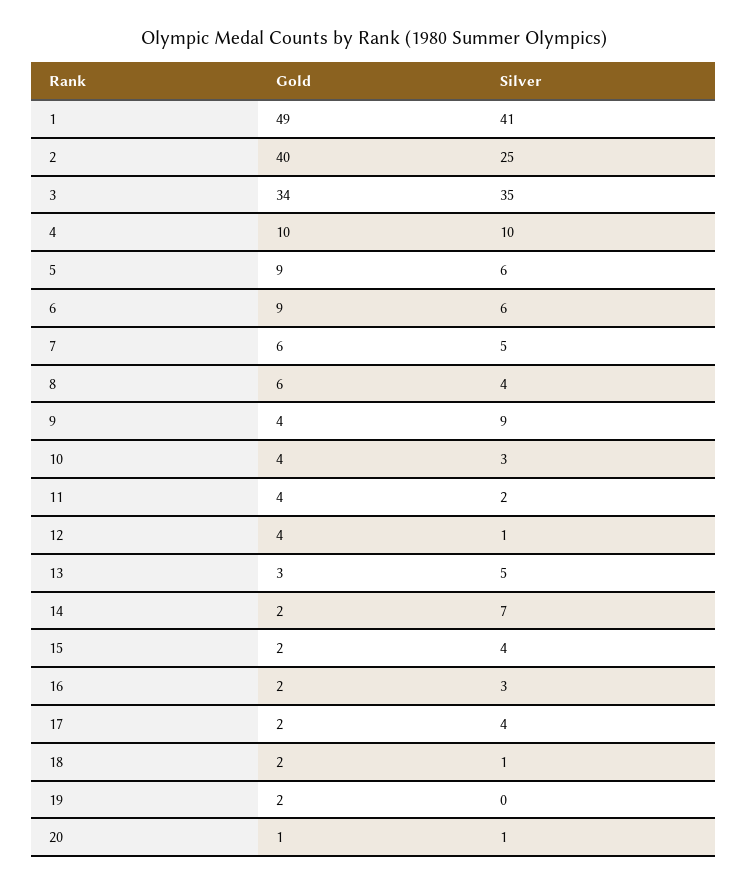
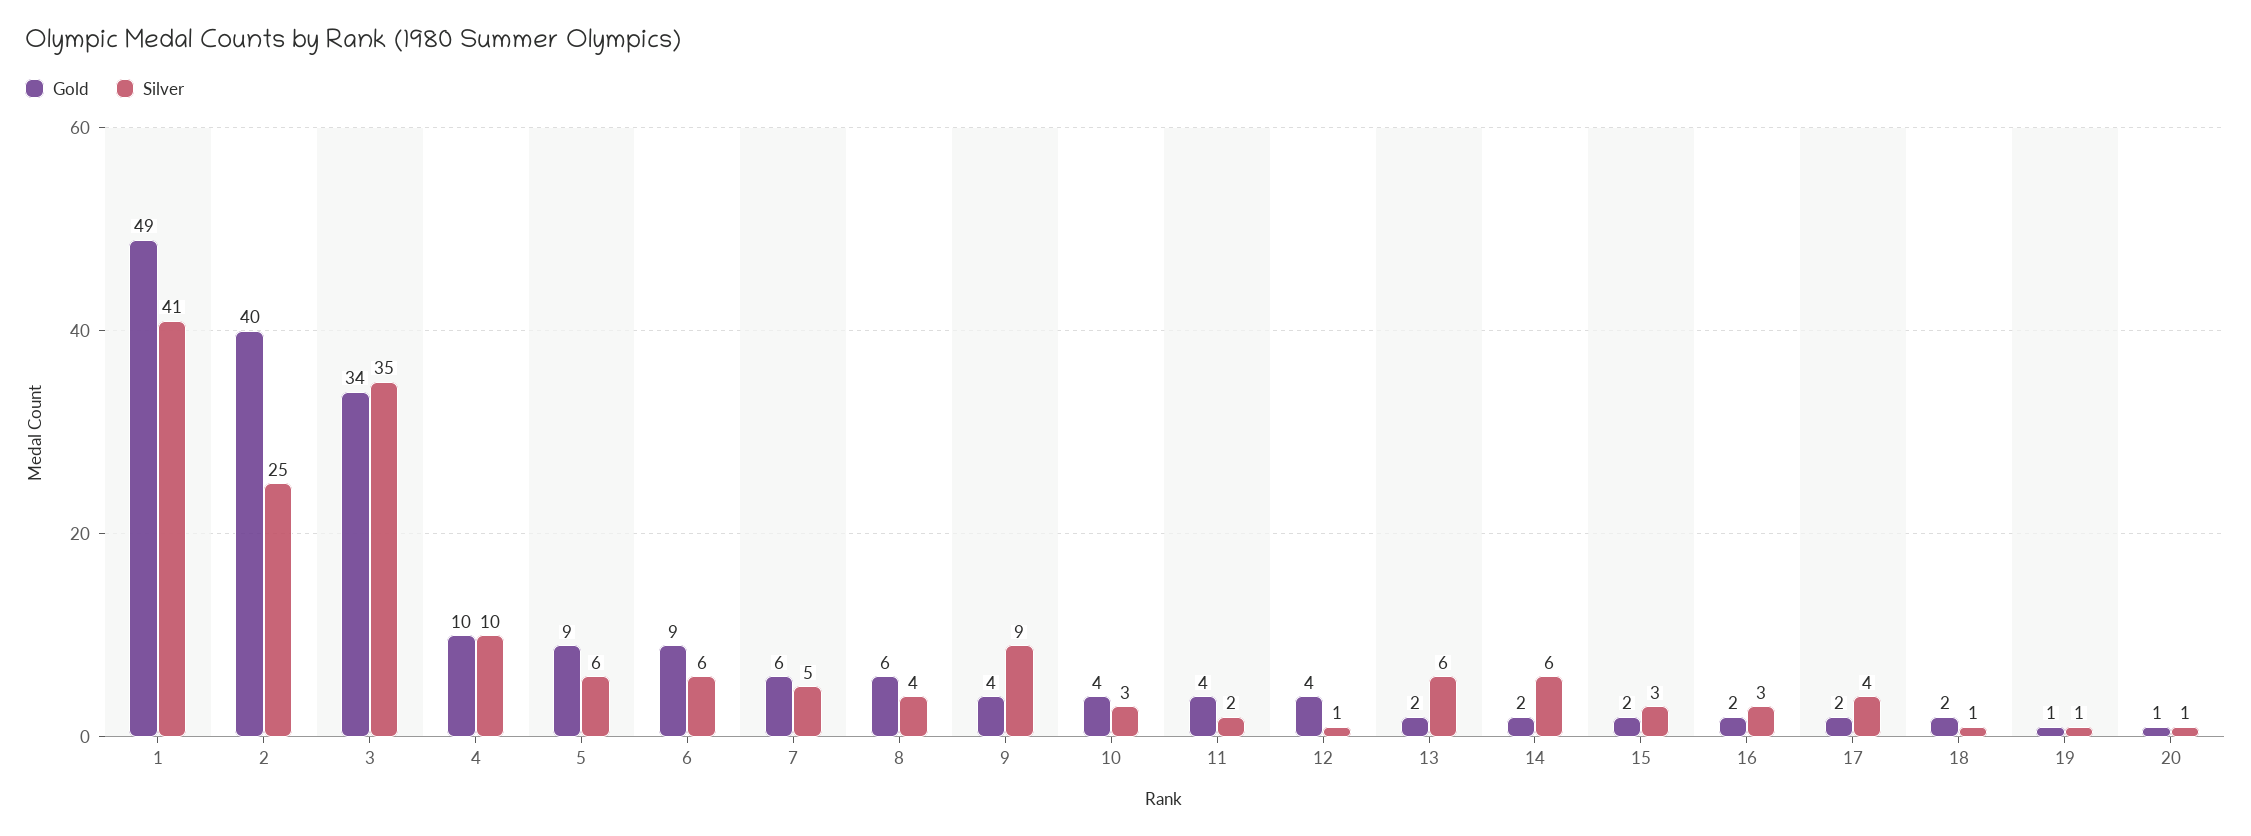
  {
    "Gold": {
      "1": 49,
      "2": 40,
      "3": 34,
      "4": 10,
      "5": 9,
      "6": 9,
      "7": 6,
      "8": 6,
      "9": 4,
      "10": 4,
      "11": 4,
      "12": 4,
-     "13": 3,
+     "13": 2,
      "14": 2,
      "15": 2,
      "16": 2,
      "17": 2,
      "18": 2,
-     "19": 2,
+     "19": 1,
      "20": 1
    },
    "Silver": {
      "1": 41,
      "2": 25,
      "3": 35,
      "4": 10,
      "5": 6,
      "6": 6,
      "7": 5,
      "8": 4,
      "9": 9,
      "10": 3,
      "11": 2,
      "12": 1,
-     "13": 5,
+     "13": 6,
-     "14": 7,
+     "14": 6,
-     "15": 4,
+     "15": 3,
      "16": 3,
      "17": 4,
      "18": 1,
-     "19": 0,
+     "19": 1,
      "20": 1
    }
  }

